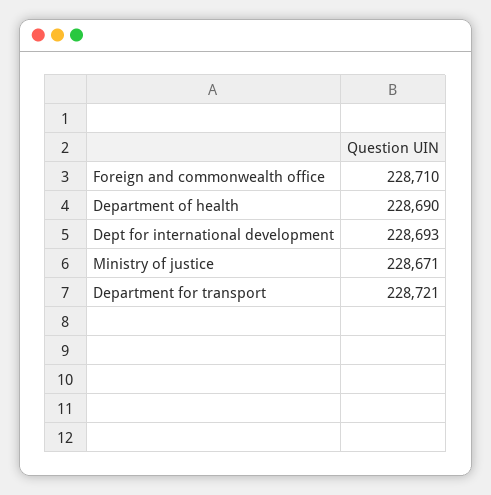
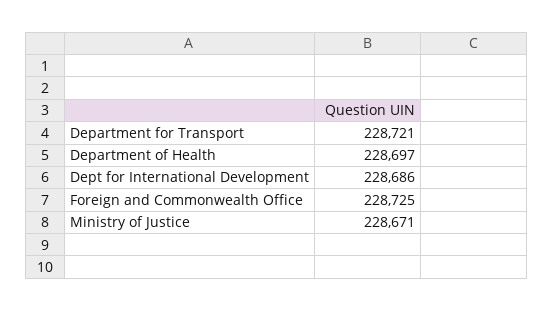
  {
-   "Foreign and commonwealth office": 228710,
+   "Foreign and commonwealth office": 228725,
-   "Department of health": 228690,
+   "Department of health": 228697,
-   "Dept for international development": 228693,
+   "Dept for international development": 228686,
    "Ministry of justice": 228671,
    "Department for transport": 228721
  }

